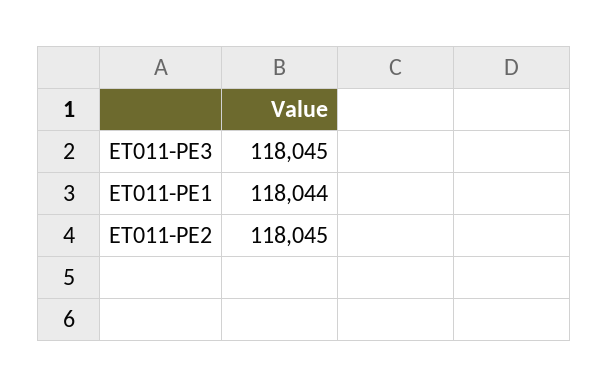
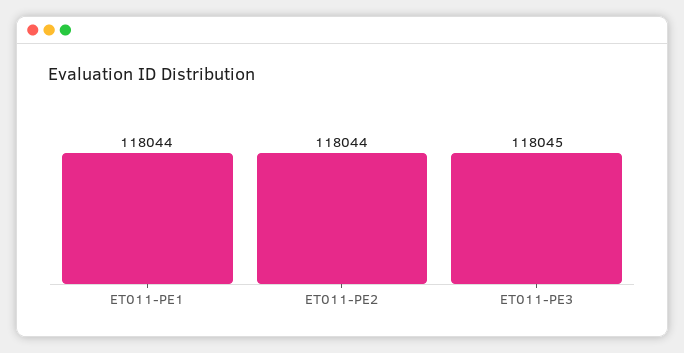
  {
    "ET011-PE3": 118045,
    "ET011-PE1": 118044,
-   "ET011-PE2": 118045
+   "ET011-PE2": 118044
  }

